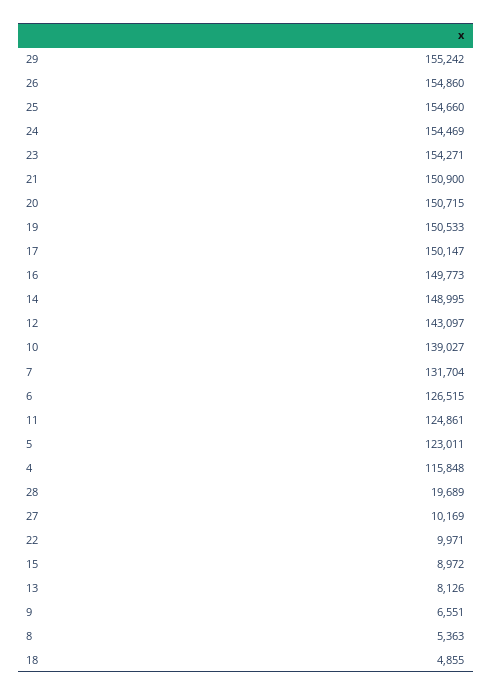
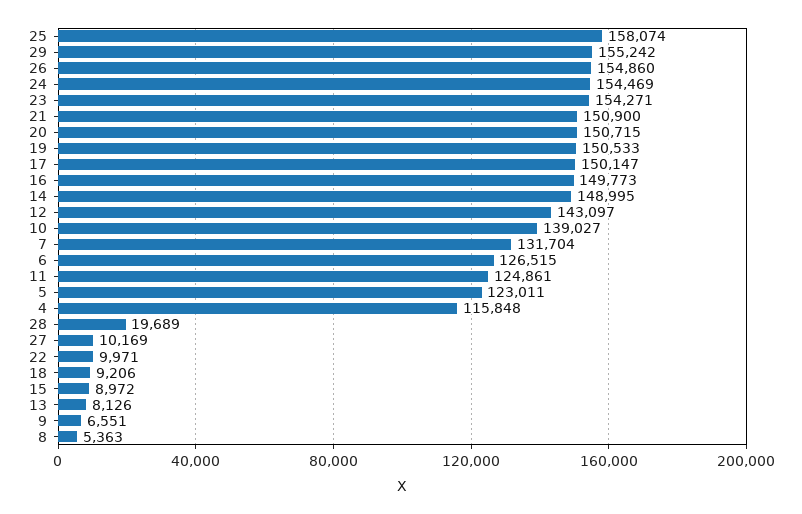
  {
    "29": 155242,
    "26": 154860,
-   "25": 154660,
+   "25": 158074,
    "24": 154469,
    "23": 154271,
    "21": 150900,
    "20": 150715,
    "19": 150533,
    "17": 150147,
    "16": 149773,
    "14": 148995,
    "12": 143097,
    "10": 139027,
    "7": 131704,
    "6": 126515,
    "11": 124861,
    "5": 123011,
    "4": 115848,
    "28": 19689,
    "27": 10169,
    "22": 9971,
    "15": 8972,
    "13": 8126,
    "9": 6551,
    "8": 5363,
-   "18": 4855
+   "18": 9206
  }

